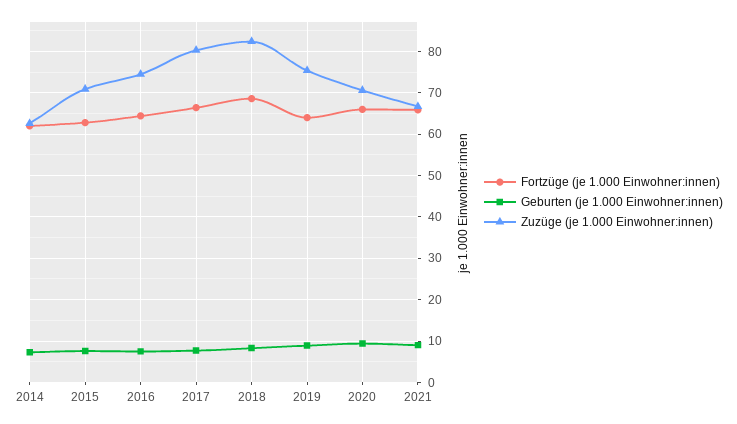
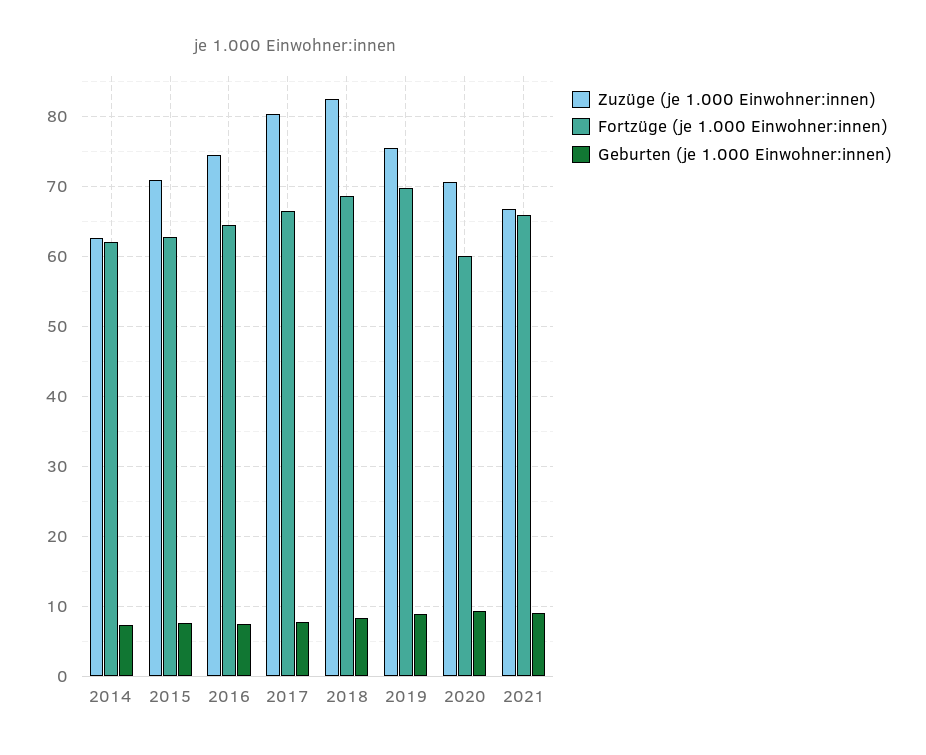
  {
    "Fortzüge (je 1.000 Einwohner:innen)": {
      "2014": 62,
      "2015": 63,
      "2016": 64,
      "2017": 66,
      "2018": 69,
-     "2019": 64,
+     "2019": 70,
-     "2020": 66,
+     "2020": 60,
      "2021": 66
    },
    "Geburten (je 1.000 Einwohner:innen)": {
      "2014": 7,
      "2015": 8,
      "2016": 8,
      "2017": 8,
      "2018": 8,
      "2019": 9,
      "2020": 9,
      "2021": 9
    },
    "Zuzüge (je 1.000 Einwohner:innen)": {
      "2014": 63,
      "2015": 71,
      "2016": 75,
      "2017": 80,
      "2018": 82,
      "2019": 75,
      "2020": 71,
      "2021": 67
    }
  }

